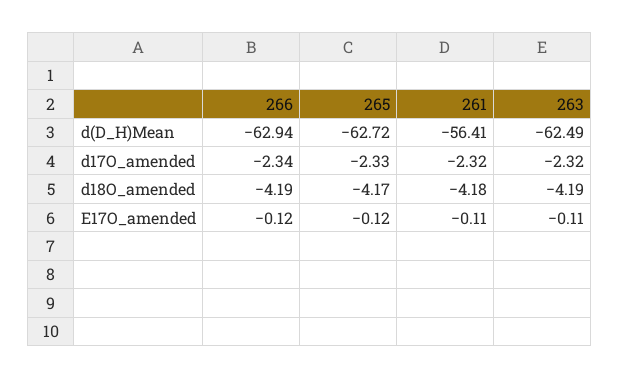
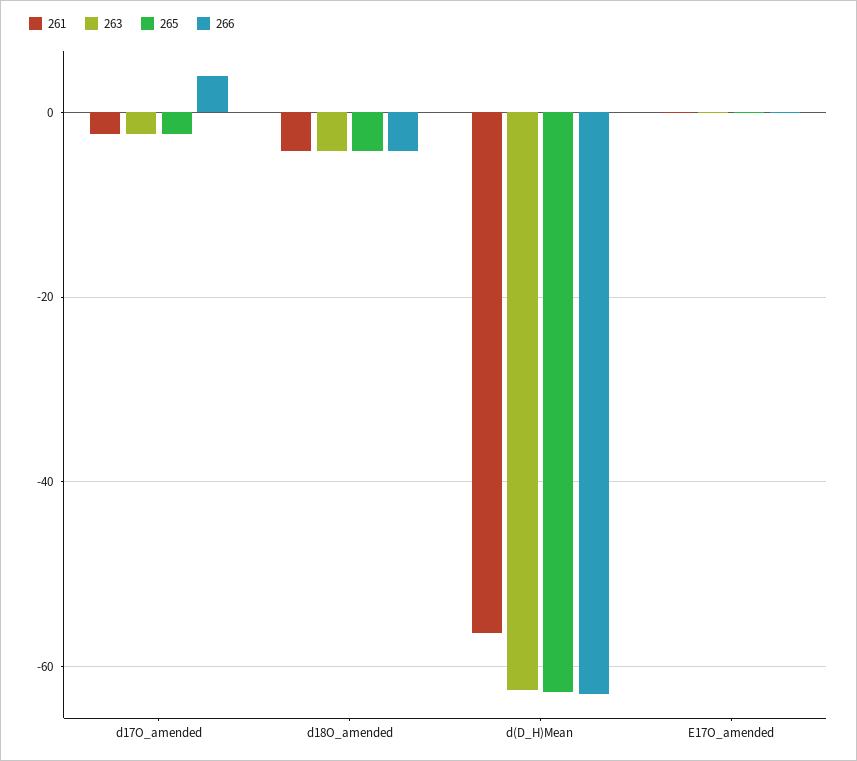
  {
    "266": {
      "d(D_H)Mean": -62.94,
-     "d17O_amended": -2.34,
+     "d17O_amended": 4,
      "d18O_amended": -4.19,
      "E17O_amended": -0.12
    },
    "265": {
      "d(D_H)Mean": -62.72,
      "d17O_amended": -2.33,
      "d18O_amended": -4.17,
      "E17O_amended": -0.12
    },
    "261": {
      "d(D_H)Mean": -56.41,
      "d17O_amended": -2.32,
      "d18O_amended": -4.18,
      "E17O_amended": -0.11
    },
    "263": {
      "d(D_H)Mean": -62.49,
      "d17O_amended": -2.32,
      "d18O_amended": -4.19,
      "E17O_amended": -0.11
    }
  }

